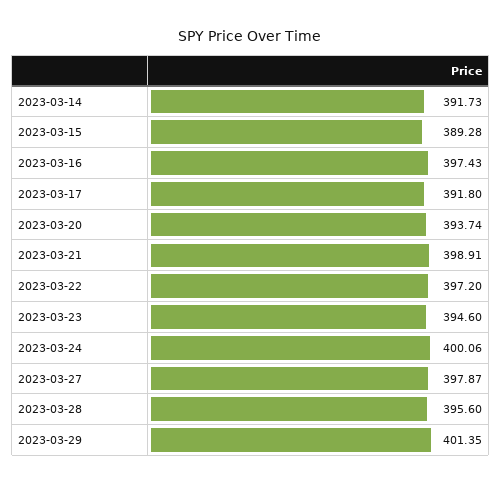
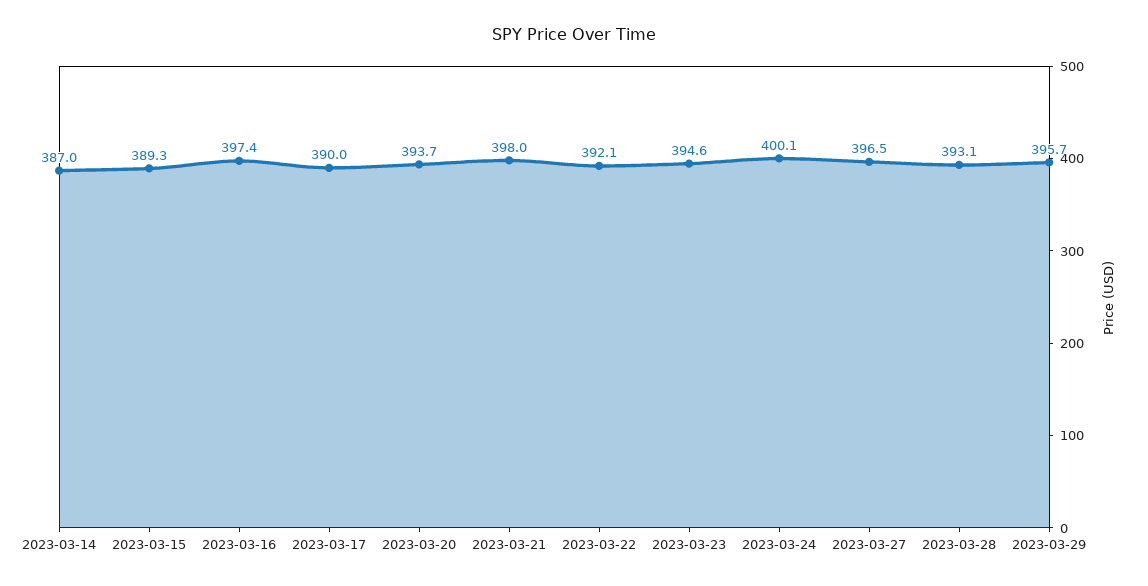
  {
-   "2023-03-14": 391.73,
+   "2023-03-14": 387,
    "2023-03-15": 389.28,
    "2023-03-16": 397.43,
-   "2023-03-17": 391.8,
+   "2023-03-17": 390,
    "2023-03-20": 393.74,
-   "2023-03-21": 398.91,
+   "2023-03-21": 398,
-   "2023-03-22": 397.2,
+   "2023-03-22": 392.1,
    "2023-03-23": 394.6,
    "2023-03-24": 400.06,
-   "2023-03-27": 397.87,
+   "2023-03-27": 396.5,
-   "2023-03-28": 395.6,
+   "2023-03-28": 393.1,
-   "2023-03-29": 401.35
+   "2023-03-29": 395.7
  }

